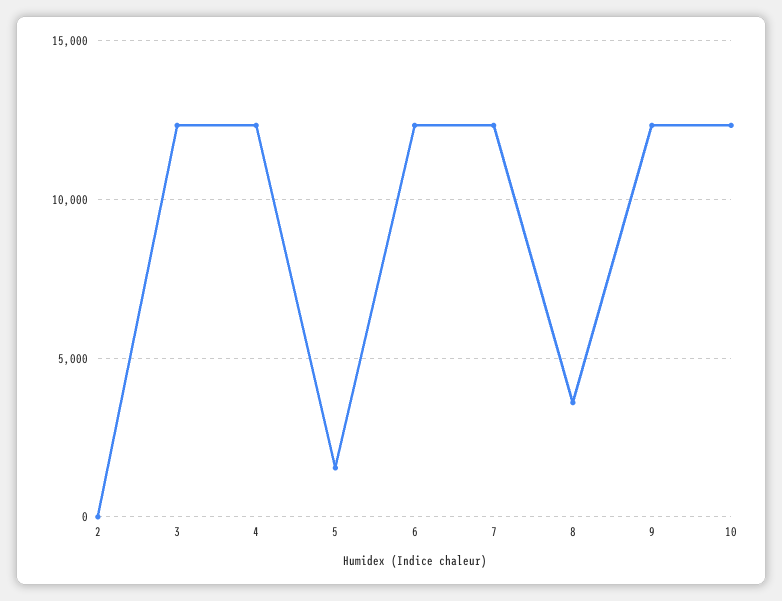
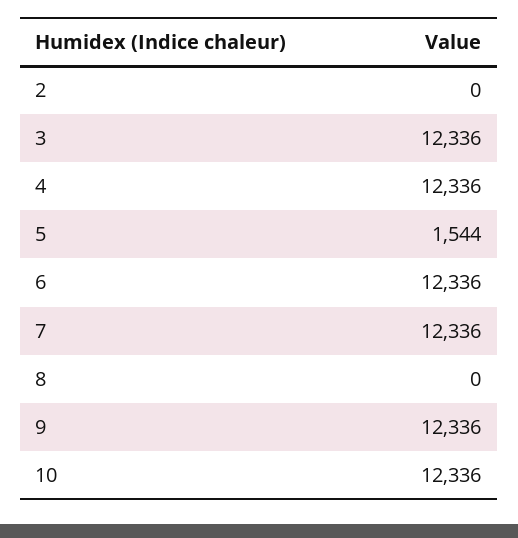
  {
    "2": 0,
    "3": 12336,
    "4": 12336,
    "5": 1544,
    "6": 12336,
    "7": 12336,
-   "8": 3500,
+   "8": 0,
    "9": 12336,
    "10": 12336
  }

